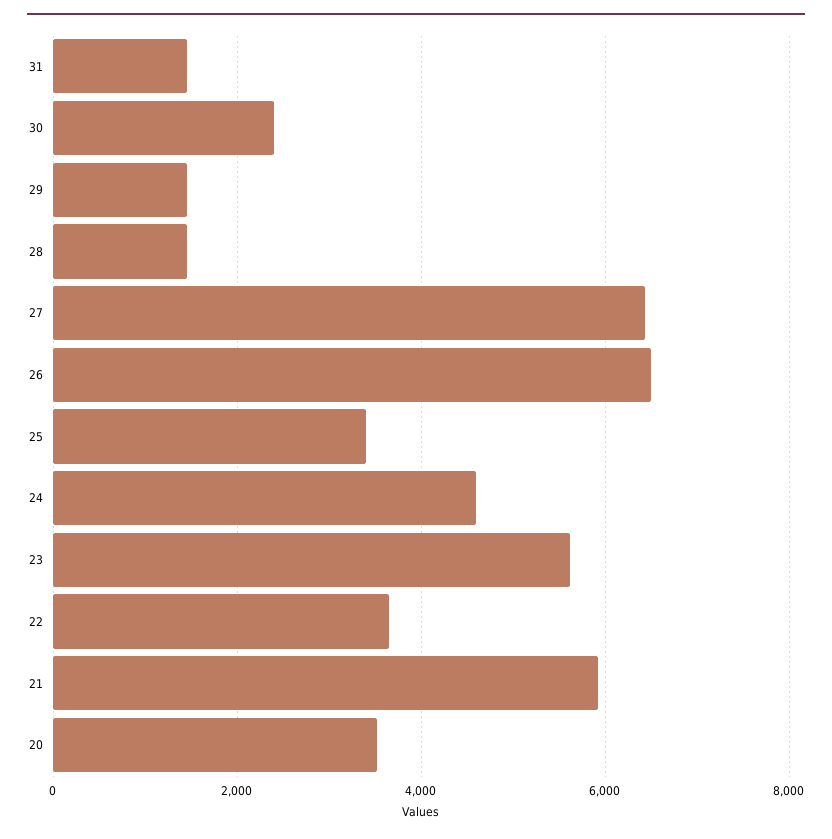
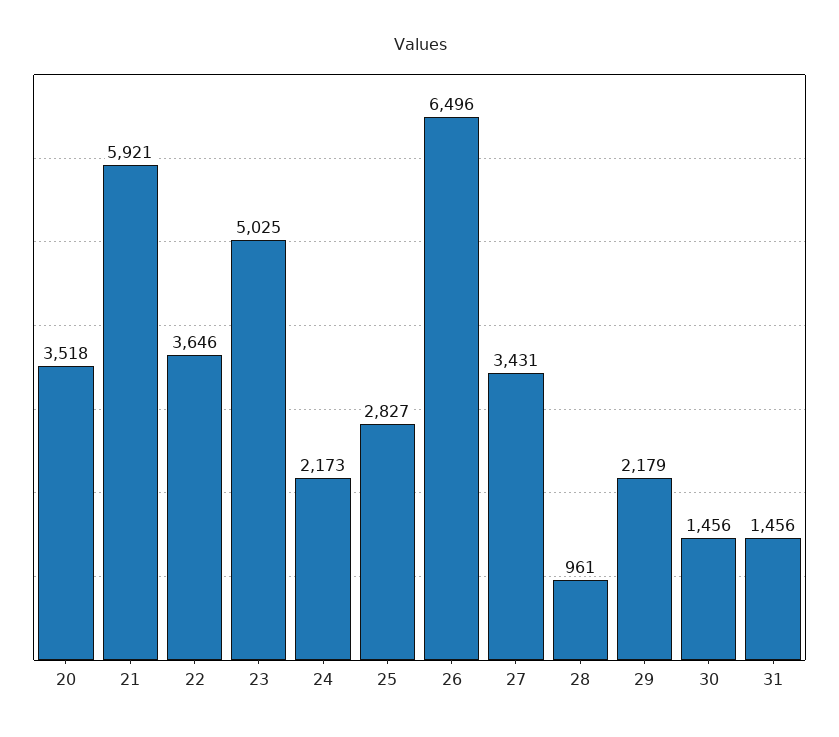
  {
    "31": 1456,
-   "30": 2400,
+   "30": 1456,
-   "29": 1400,
+   "29": 2179,
-   "28": 1400,
+   "28": 961,
-   "27": 6400,
+   "27": 3431,
    "26": 6496,
-   "25": 3400,
+   "25": 2827,
-   "24": 4600,
+   "24": 2173,
-   "23": 5600,
+   "23": 5025,
    "22": 3646,
    "21": 5921,
    "20": 3518
  }

